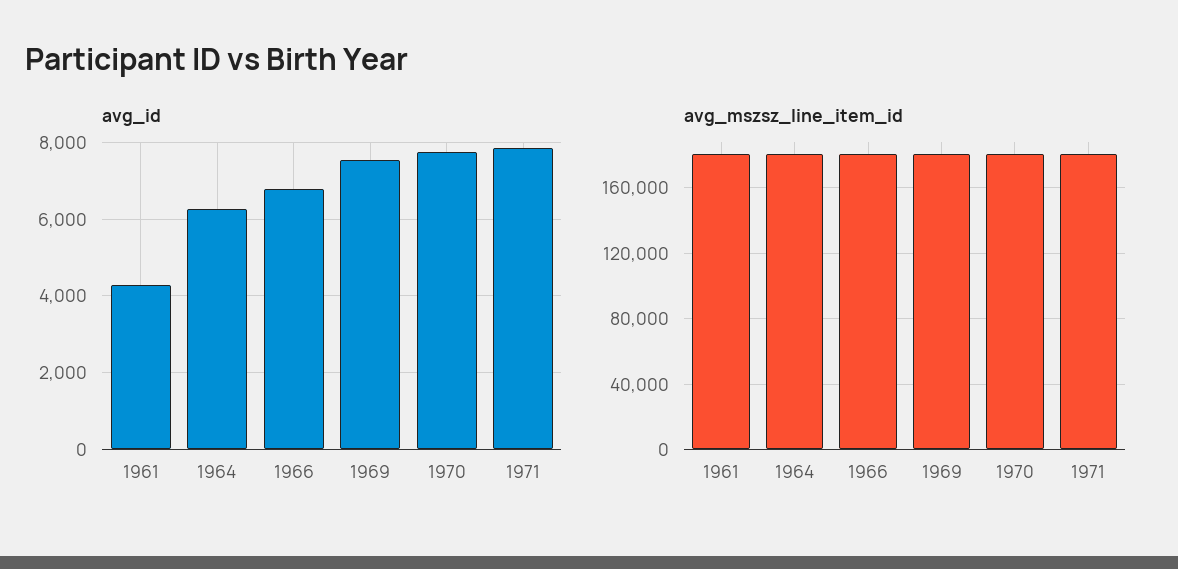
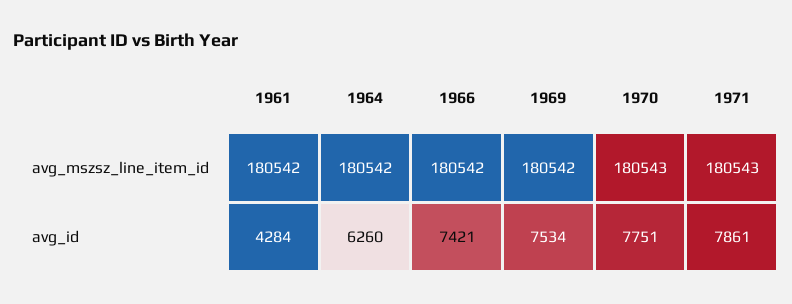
  {
    "avg_id": {
      "1961": 4284,
      "1964": 6260,
-     "1966": 6800,
+     "1966": 7421,
      "1969": 7534,
      "1970": 7751,
      "1971": 7861
    },
    "avg_mszsz_line_item_id": {
      "1961": 180542,
      "1964": 180542,
      "1966": 180542,
      "1969": 180542,
      "1970": 180543,
      "1971": 180543
    }
  }

